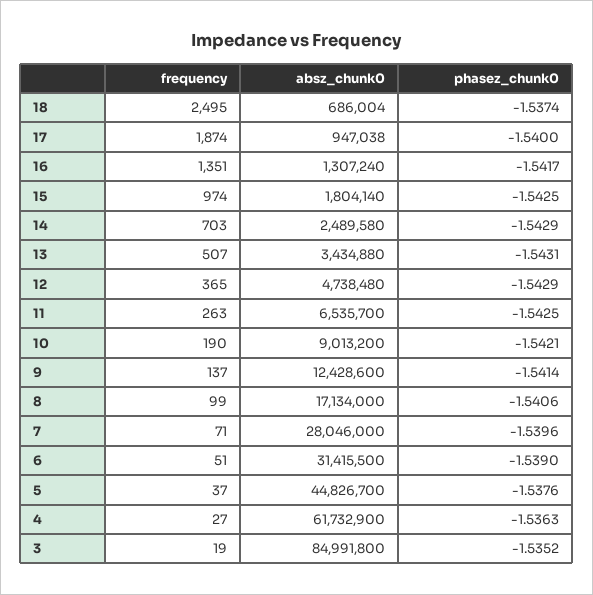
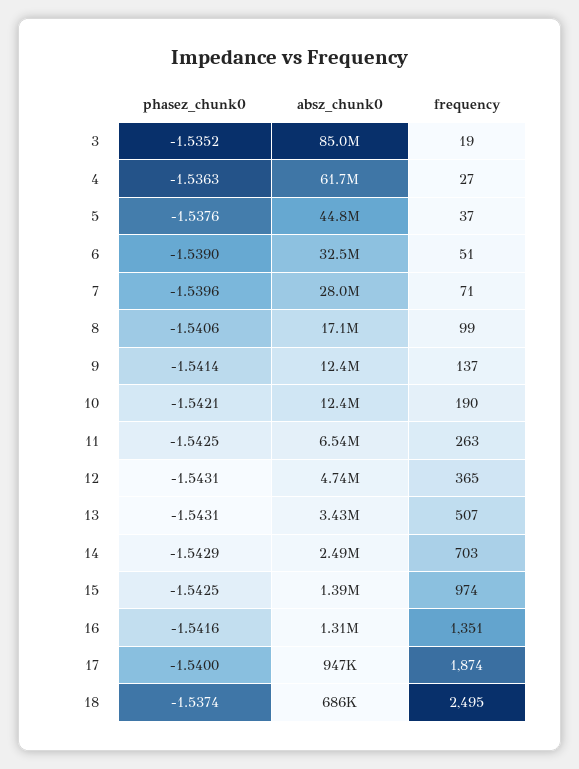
  {
    "frequency": {
      "18": 2495,
      "17": 1874,
      "16": 1351,
      "15": 974,
      "14": 703,
      "13": 507,
      "12": 365,
      "11": 263,
      "10": 190,
      "9": 137,
      "8": 99,
      "7": 71,
      "6": 51,
      "5": 37,
      "4": 27,
      "3": 19
    },
    "absz_chunk0": {
      "18": 686004,
      "17": 947038,
      "16": 1307240,
-     "15": 1804140,
+     "15": 1390000,
      "14": 2489580,
      "13": 3434880,
      "12": 4738480,
      "11": 6535700,
-     "10": 9013200,
+     "10": 12400000,
      "9": 12428600,
      "8": 17134000,
      "7": 28046000,
-     "6": 31415500,
+     "6": 32500000,
      "5": 44826700,
      "4": 61732900,
      "3": 84991800
    },
    "phasez_chunk0": {
      "18": -1.5374,
      "17": -1.54,
-     "16": -1.5417,
+     "16": -1.5416,
      "15": -1.5425,
      "14": -1.5429,
      "13": -1.5431,
-     "12": -1.5429,
+     "12": -1.5431,
      "11": -1.5425,
      "10": -1.5421,
      "9": -1.5414,
      "8": -1.5406,
      "7": -1.5396,
      "6": -1.539,
      "5": -1.5376,
      "4": -1.5363,
      "3": -1.5352
    }
  }

